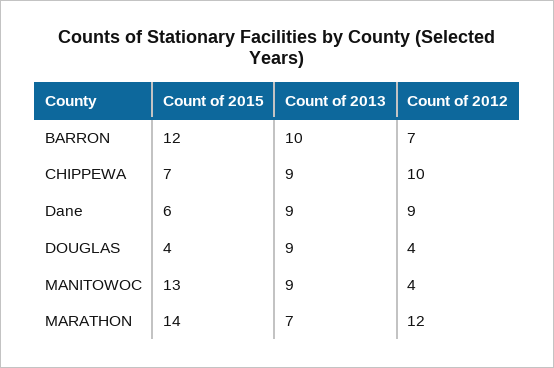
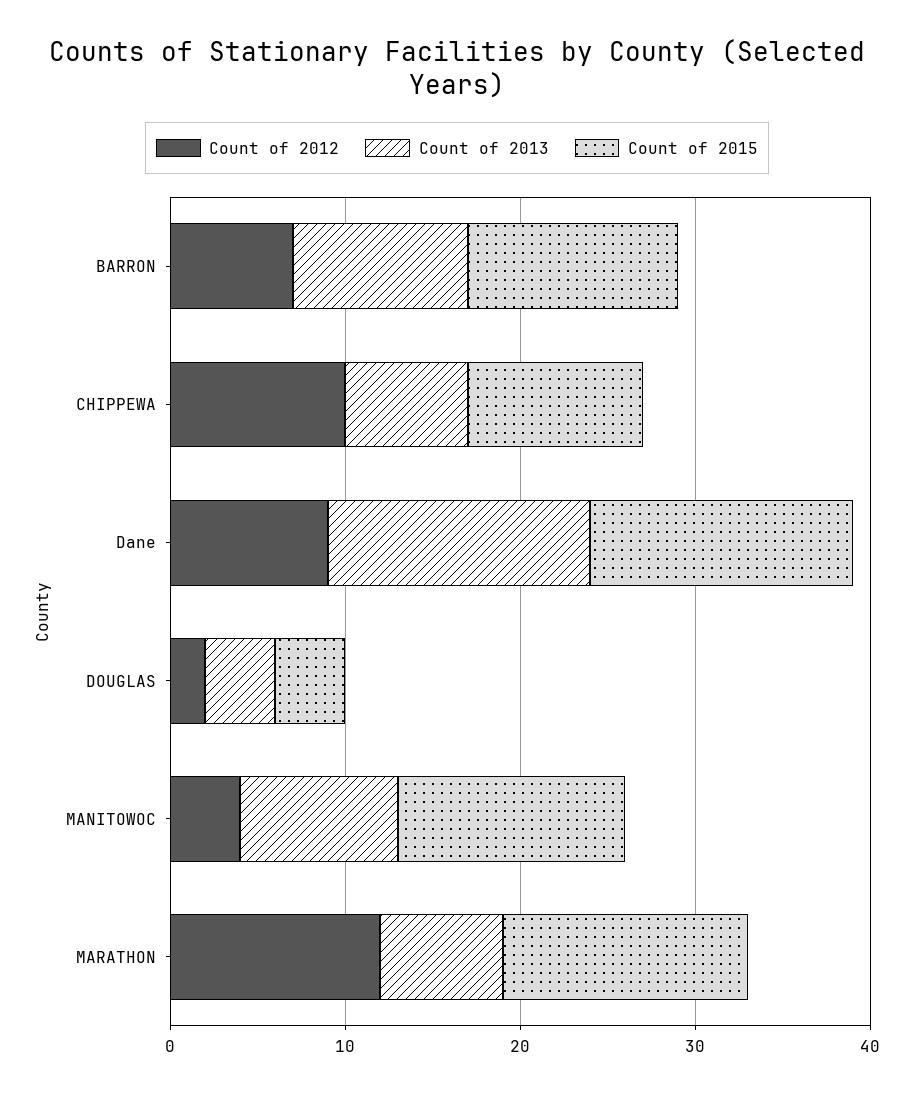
  {
    "Count of 2015": {
      "BARRON": 12,
-     "CHIPPEWA": 7,
+     "CHIPPEWA": 10,
-     "Dane": 6,
+     "Dane": 15,
      "DOUGLAS": 4,
      "MANITOWOC": 13,
      "MARATHON": 14
    },
    "Count of 2013": {
      "BARRON": 10,
-     "CHIPPEWA": 9,
+     "CHIPPEWA": 7,
-     "Dane": 9,
+     "Dane": 15,
-     "DOUGLAS": 9,
+     "DOUGLAS": 4,
      "MANITOWOC": 9,
      "MARATHON": 7
    },
    "Count of 2012": {
      "BARRON": 7,
      "CHIPPEWA": 10,
      "Dane": 9,
-     "DOUGLAS": 4,
+     "DOUGLAS": 2,
      "MANITOWOC": 4,
      "MARATHON": 12
    }
  }

